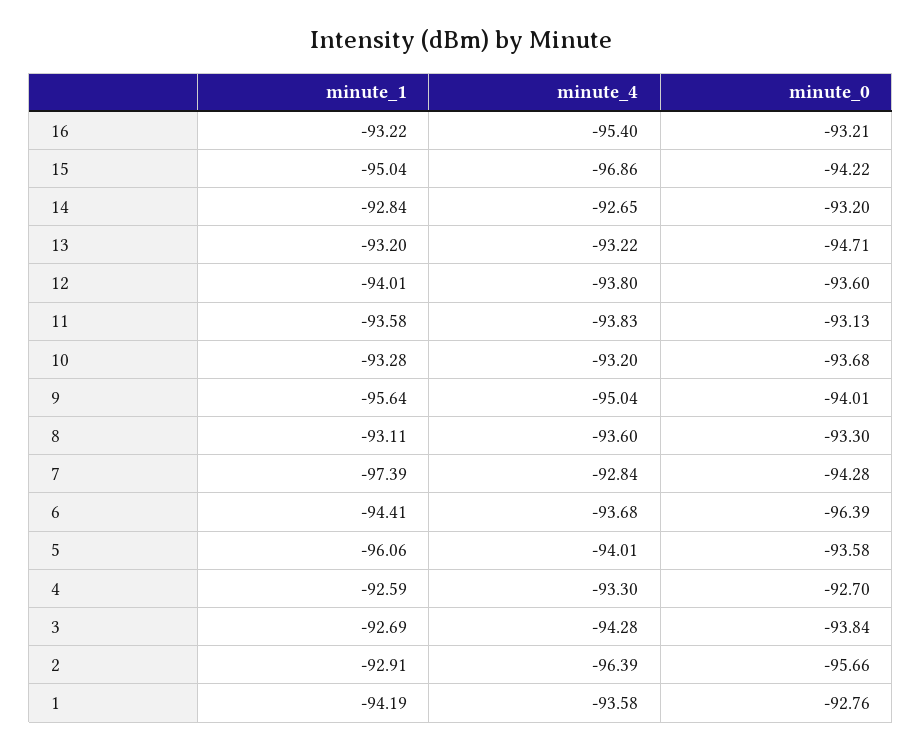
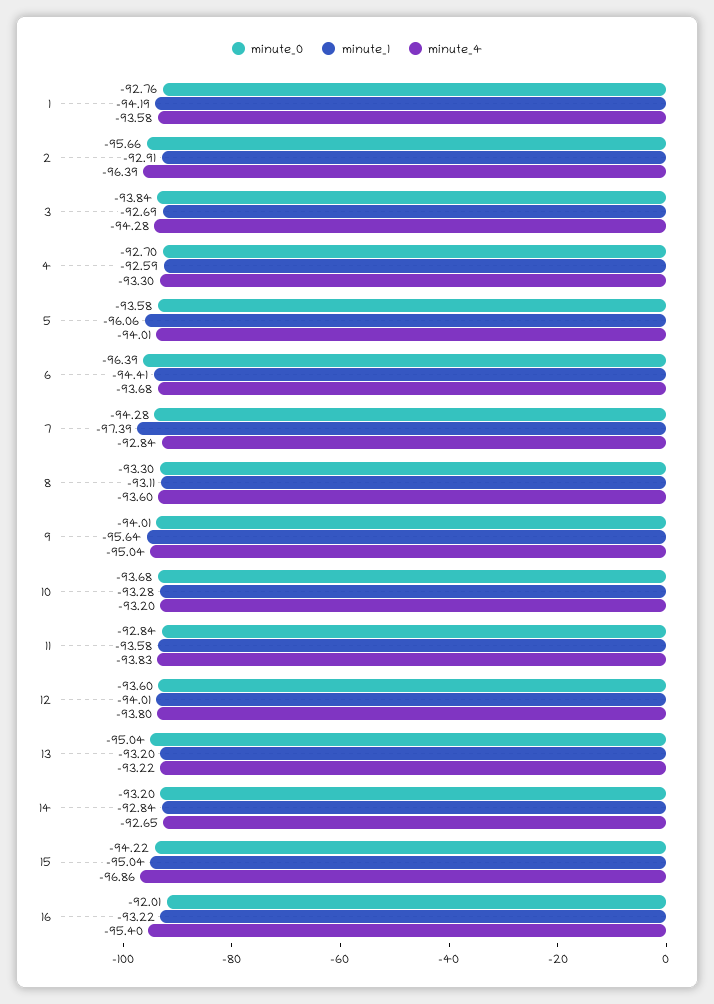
  {
    "minute_1": {
      "16": -93.22,
      "15": -95.04,
      "14": -92.84,
      "13": -93.2,
      "12": -94.01,
      "11": -93.58,
      "10": -93.28,
      "9": -95.64,
      "8": -93.11,
      "7": -97.39,
      "6": -94.41,
      "5": -96.06,
      "4": -92.59,
      "3": -92.69,
      "2": -92.91,
      "1": -94.19
    },
    "minute_4": {
      "16": -95.4,
      "15": -96.86,
      "14": -92.65,
      "13": -93.22,
      "12": -93.8,
      "11": -93.83,
      "10": -93.2,
      "9": -95.04,
      "8": -93.6,
      "7": -92.84,
      "6": -93.68,
      "5": -94.01,
      "4": -93.3,
      "3": -94.28,
      "2": -96.39,
      "1": -93.58
    },
    "minute_0": {
-     "16": -93.21,
+     "16": -92.01,
      "15": -94.22,
      "14": -93.2,
-     "13": -94.71,
+     "13": -95.04,
      "12": -93.6,
-     "11": -93.13,
+     "11": -92.84,
      "10": -93.68,
      "9": -94.01,
      "8": -93.3,
      "7": -94.28,
      "6": -96.39,
      "5": -93.58,
      "4": -92.7,
      "3": -93.84,
      "2": -95.66,
      "1": -92.76
    }
  }

